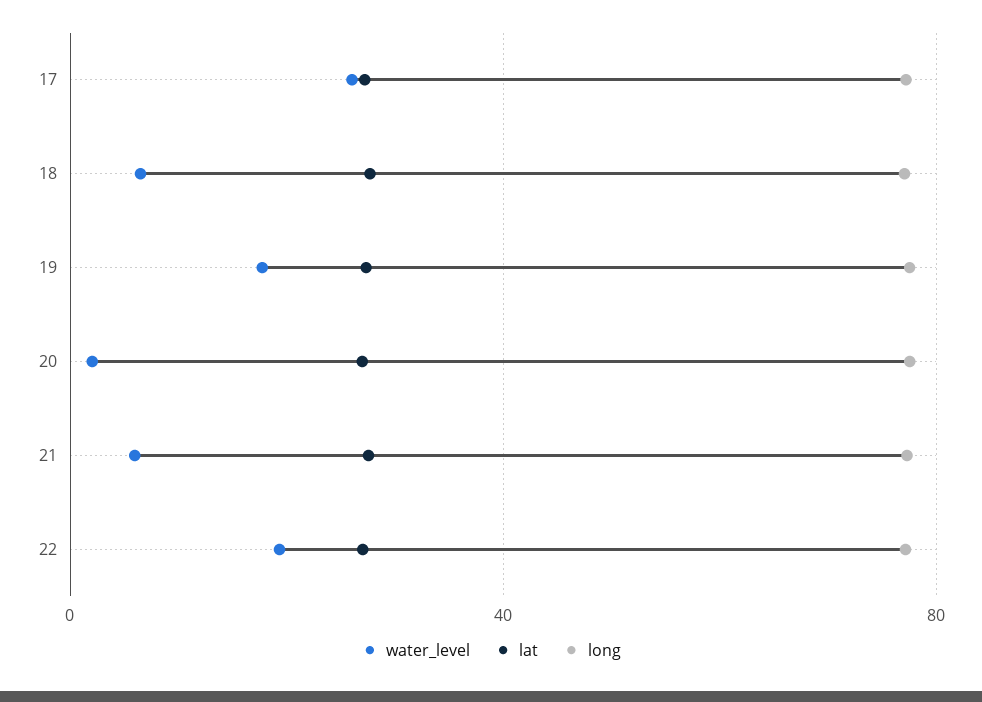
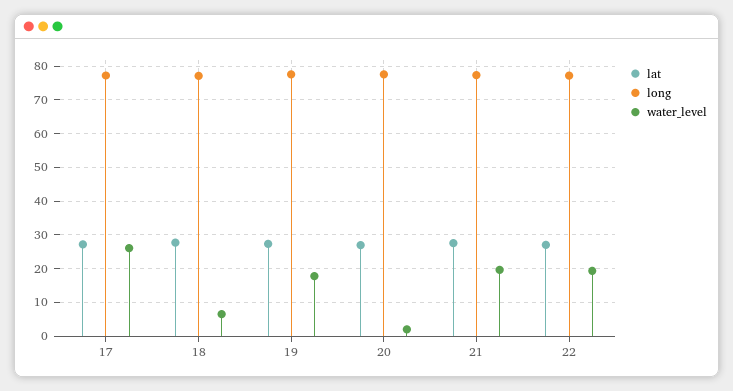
  {
    "water_level": {
      "17": 26,
      "18": 6,
      "19": 18,
      "20": 2,
-     "21": 5,
+     "21": 20,
      "22": 20
    },
    "lat": {
      "17": 28,
      "18": 28,
      "19": 28,
      "20": 26,
      "21": 28,
      "22": 28
    },
    "long": {
      "17": 78,
      "18": 78,
      "19": 78,
      "20": 78,
      "21": 78,
      "22": 78
    }
  }

